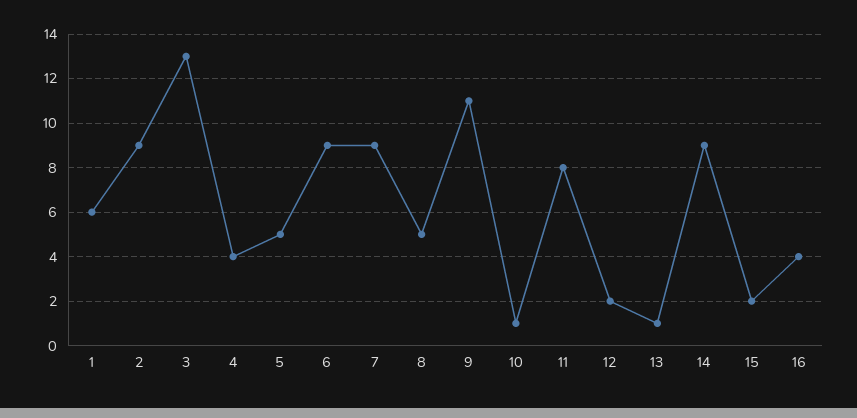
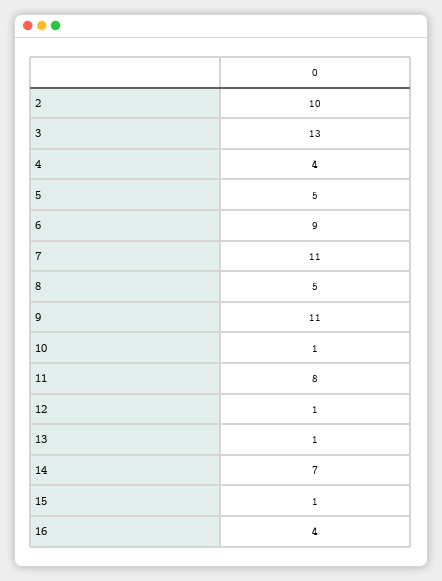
  {
-   "1": 6,
-   "2": 9,
+   "2": 10,
    "3": 13,
    "4": 4,
    "5": 5,
    "6": 9,
-   "7": 9,
+   "7": 11,
    "8": 5,
    "9": 11,
    "10": 1,
    "11": 8,
-   "12": 2,
+   "12": 1,
    "13": 1,
-   "14": 9,
+   "14": 7,
-   "15": 2,
+   "15": 1,
    "16": 4
  }

